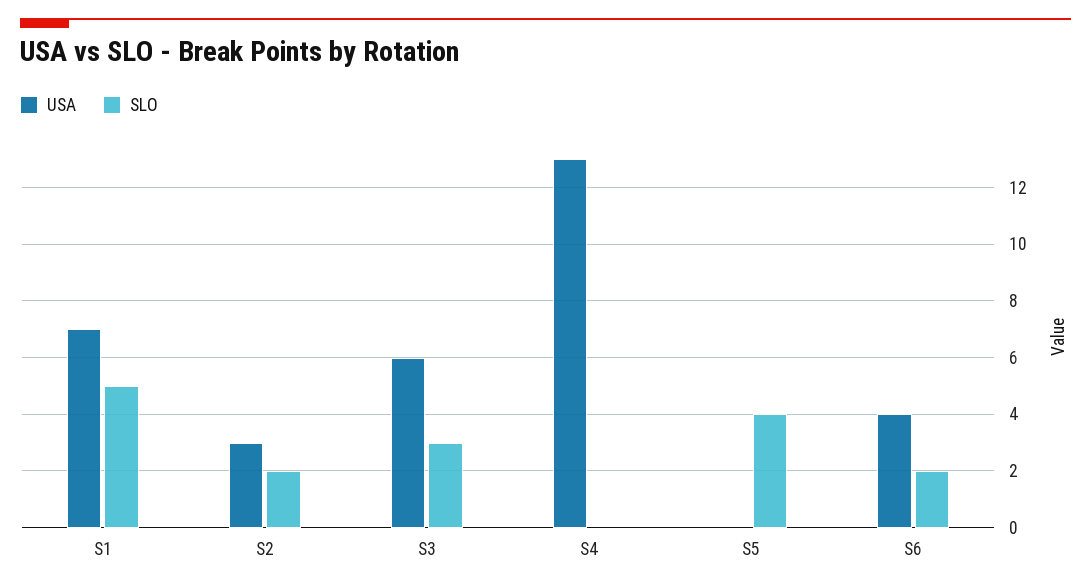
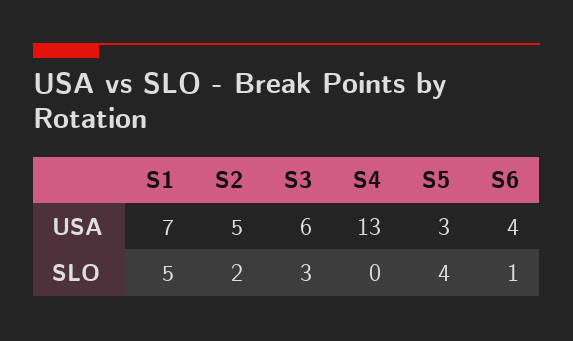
  {
    "USA": {
      "S1": 7,
-     "S2": 3,
+     "S2": 5,
      "S3": 6,
      "S4": 13,
-     "S5": 0,
+     "S5": 3,
      "S6": 4
    },
    "SLO": {
      "S1": 5,
      "S2": 2,
      "S3": 3,
      "S4": 0,
      "S5": 4,
-     "S6": 2
+     "S6": 1
    }
  }

